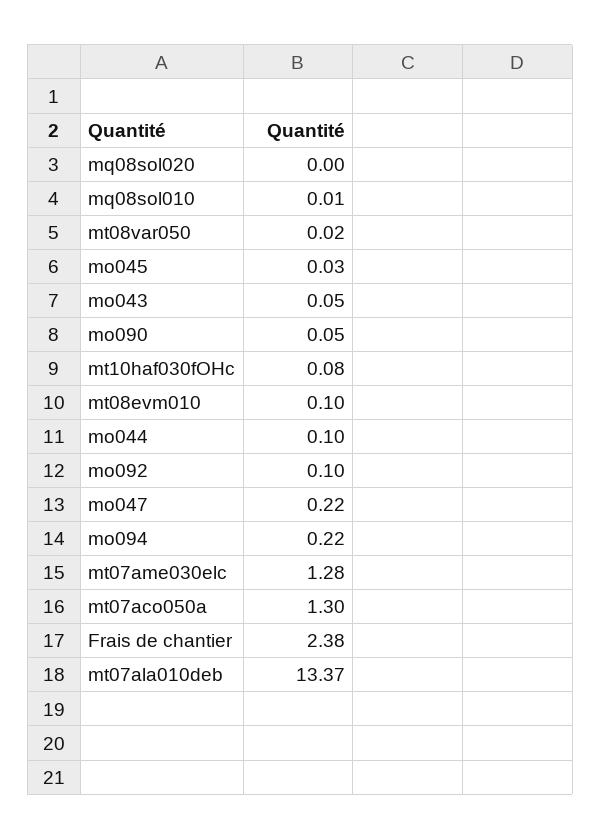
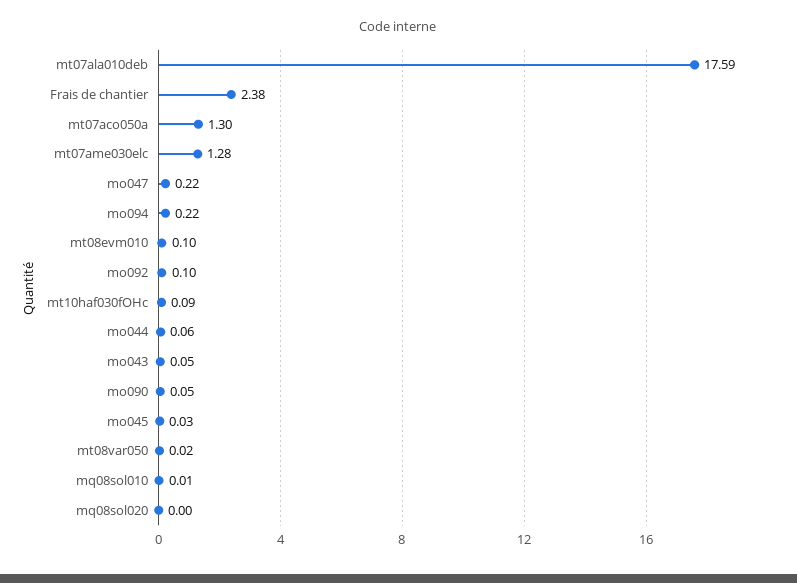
  {
    "mq08sol020": 0,
    "mq08sol010": 0.01,
    "mt08var050": 0.02,
    "mo045": 0.03,
    "mo043": 0.05,
    "mo090": 0.05,
-   "mt10haf030fOHc": 0.08,
+   "mt10haf030fOHc": 0.09,
    "mt08evm010": 0.1,
-   "mo044": 0.1,
+   "mo044": 0.06,
    "mo092": 0.1,
    "mo047": 0.22,
    "mo094": 0.22,
    "mt07ame030elc": 1.28,
    "mt07aco050a": 1.3,
    "Frais de chantier": 2.38,
-   "mt07ala010deb": 13.37
+   "mt07ala010deb": 17.59
  }

